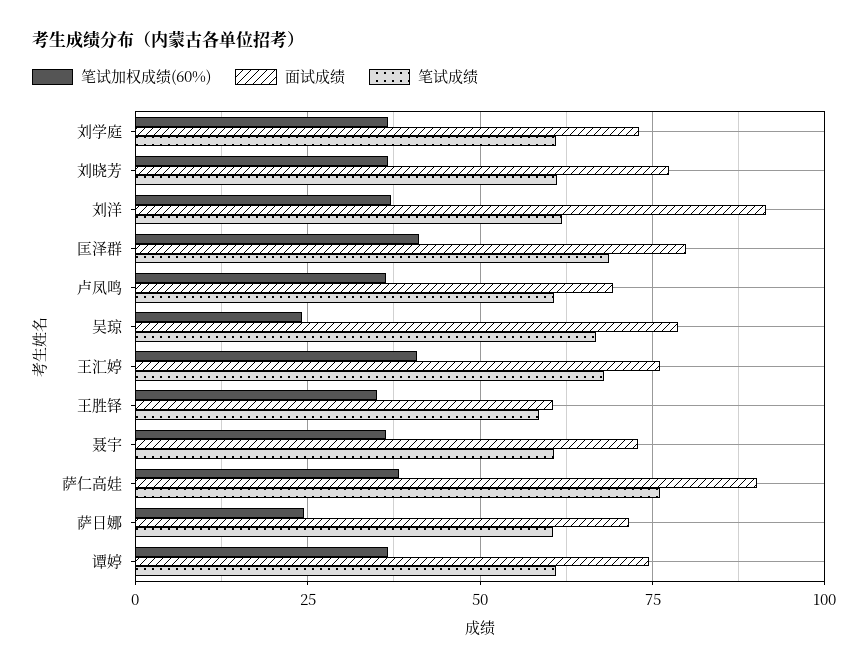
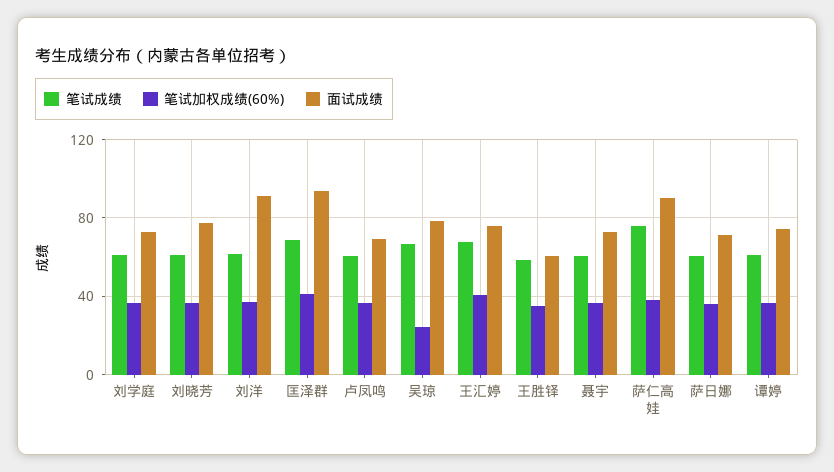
  {
    "笔试加权成绩(60%)": {
      "刘学庭": 37.5,
      "刘晓芳": 37.5,
      "刘洋": 37.5,
      "匡泽群": 40,
      "卢凤鸣": 37.5,
      "吴琼": 25,
      "王汇婷": 40,
      "王胜铎": 35,
      "聂宇": 37.5,
      "萨仁高娃": 37.5,
-     "萨日娜": 25,
+     "萨日娜": 35,
      "谭婷": 37.5
    },
    "面试成绩": {
      "刘学庭": 72.5,
      "刘晓芳": 77.5,
      "刘洋": 92.5,
-     "匡泽群": 80,
+     "匡泽群": 95,
      "卢凤鸣": 70,
      "吴琼": 77.5,
      "王汇婷": 75,
      "王胜铎": 60,
      "聂宇": 72.5,
      "萨仁高娃": 90,
      "萨日娜": 72.5,
      "谭婷": 75
    },
    "笔试成绩": {
      "刘学庭": 60,
      "刘晓芳": 60,
      "刘洋": 62.5,
      "匡泽群": 67.5,
      "卢凤鸣": 60,
      "吴琼": 67.5,
      "王汇婷": 67.5,
      "王胜铎": 57.5,
      "聂宇": 60,
      "萨仁高娃": 75,
      "萨日娜": 60,
      "谭婷": 60
    }
  }

